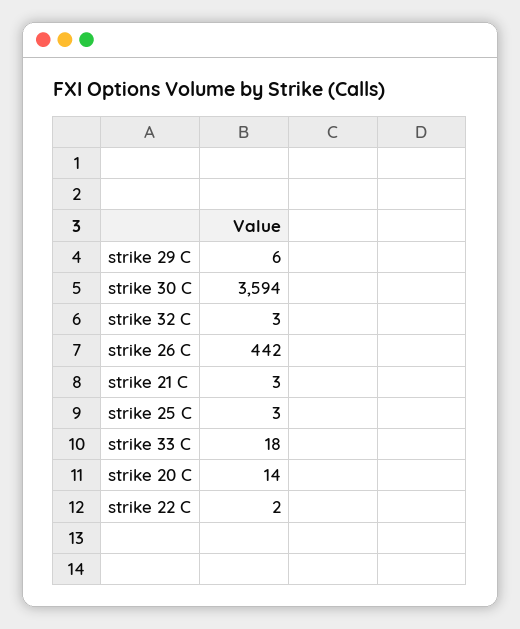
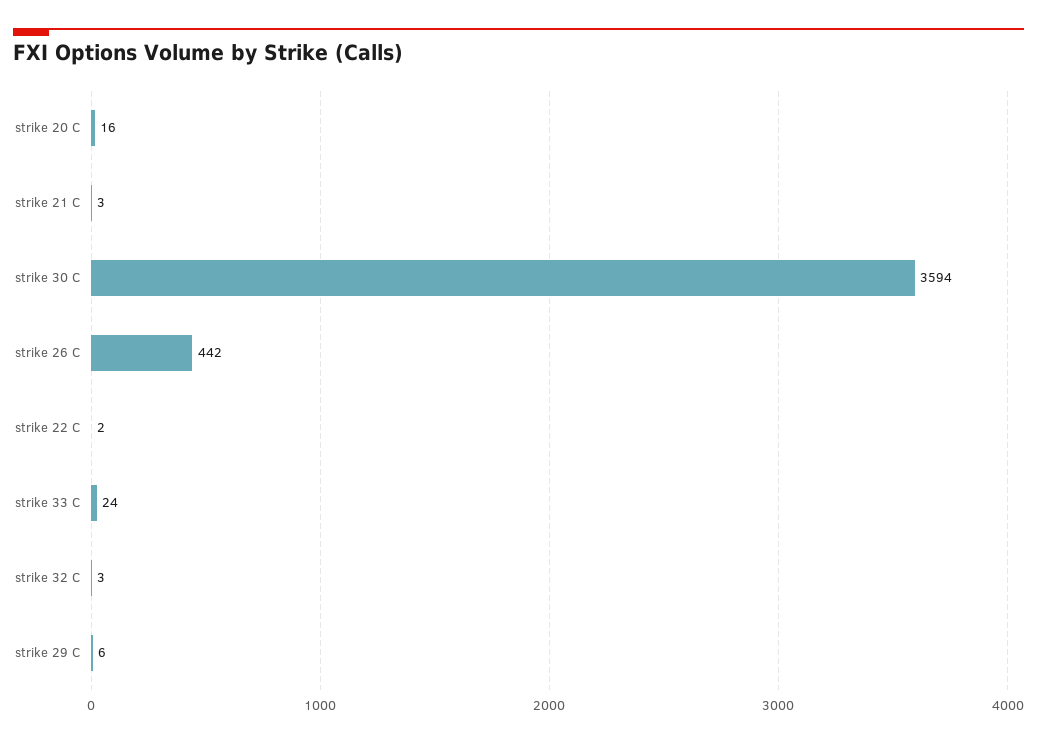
  {
    "strike 29 C": 6,
    "strike 30 C": 3594,
    "strike 32 C": 3,
    "strike 26 C": 442,
    "strike 21 C": 3,
-   "strike 25 C": 3,
-   "strike 33 C": 18,
+   "strike 33 C": 24,
-   "strike 20 C": 14,
+   "strike 20 C": 16,
    "strike 22 C": 2
  }

